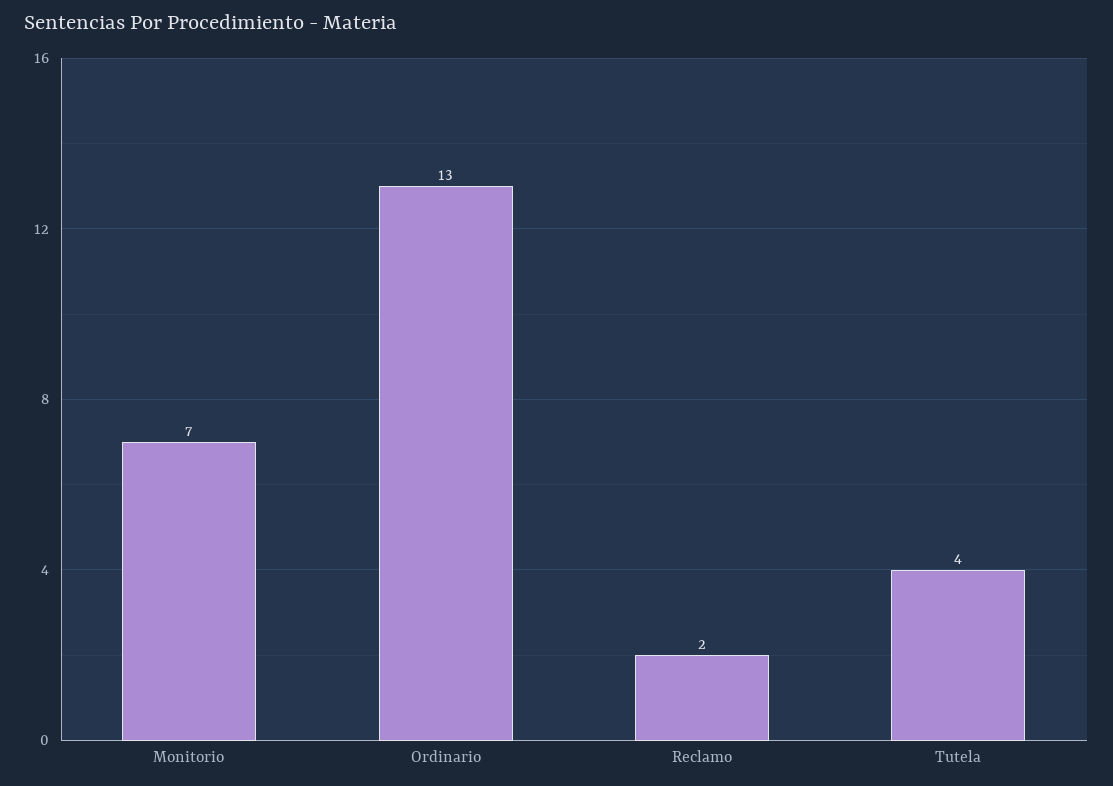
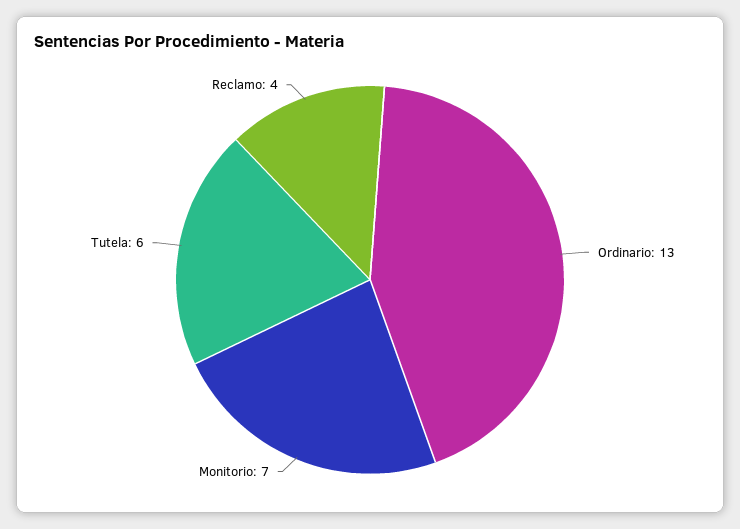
  {
    "Monitorio": 7,
    "Ordinario": 13,
-   "Reclamo": 2,
+   "Reclamo": 4,
-   "Tutela": 4
+   "Tutela": 6
  }

